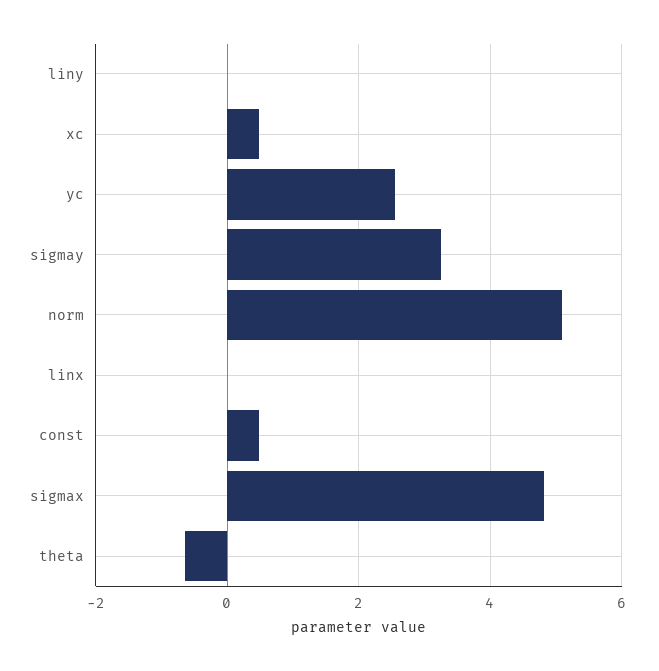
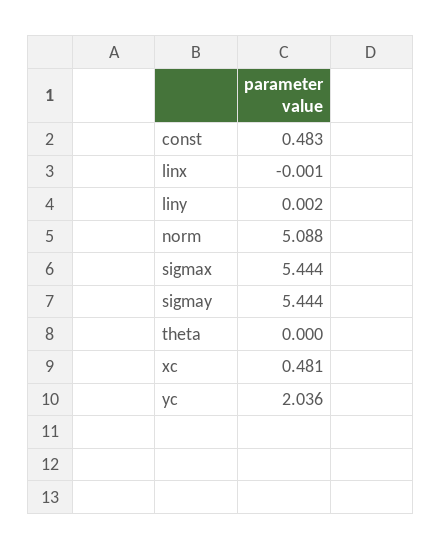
  {
    "liny": 0.002,
    "xc": 0.481,
-   "yc": 2.6,
+   "yc": 2.036,
-   "sigmay": 3.2,
+   "sigmay": 5.444,
    "norm": 5.088,
    "linx": -0.001,
    "const": 0.483,
-   "sigmax": 4.8,
+   "sigmax": 5.444,
-   "theta": -0.6
+   "theta": 0
  }

